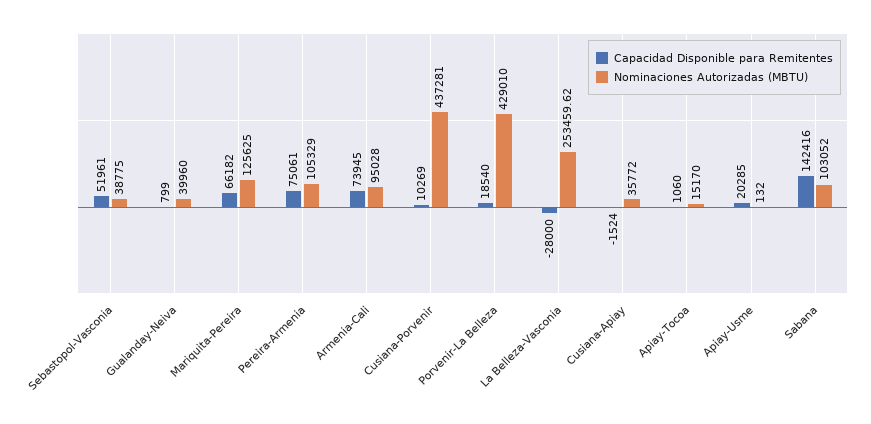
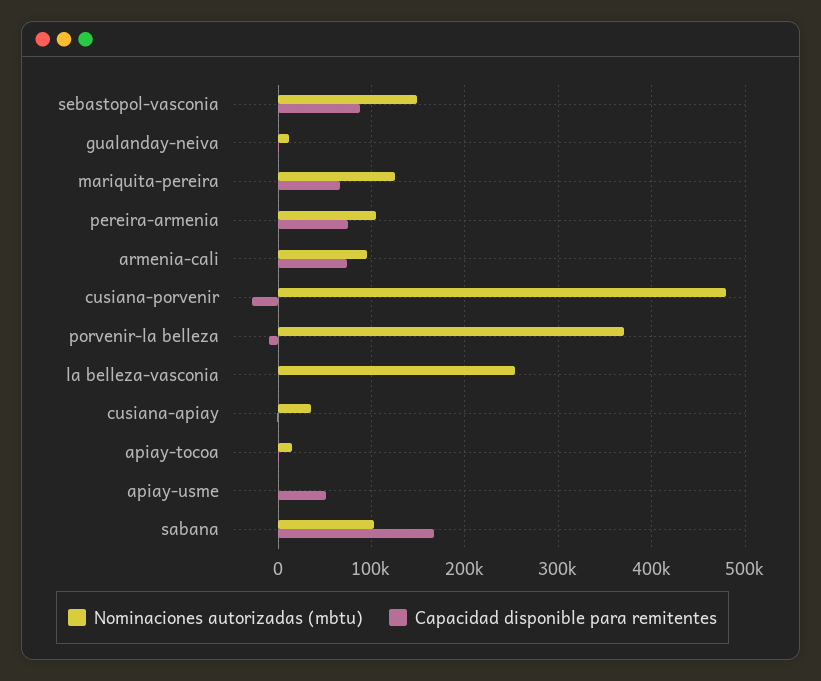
  {
    "Capacidad Disponible para Remitentes": {
-     "Sebastopol-Vasconia": 51961,
+     "Sebastopol-Vasconia": 90000,
      "Gualanday-Neiva": 799,
      "Mariquita-Pereira": 66182,
      "Pereira-Armenia": 75061,
      "Armenia-Cali": 73945,
-     "Cusiana-Porvenir": 10269,
+     "Cusiana-Porvenir": -30000,
-     "Porvenir-La Belleza": 18540,
+     "Porvenir-La Belleza": -10000,
-     "La Belleza-Vasconia": -28000,
+     "La Belleza-Vasconia": 0,
      "Cusiana-Apiay": -1524,
      "Apiay-Tocoa": 1060,
-     "Apiay-Usme": 20285,
+     "Apiay-Usme": 50000,
-     "Sabana": 142416
+     "Sabana": 170000
    },
    "Nominaciones Autorizadas (MBTU)": {
-     "Sebastopol-Vasconia": 38775,
+     "Sebastopol-Vasconia": 150000,
-     "Gualanday-Neiva": 39960,
+     "Gualanday-Neiva": 10000,
      "Mariquita-Pereira": 125625,
      "Pereira-Armenia": 105329,
      "Armenia-Cali": 95028,
-     "Cusiana-Porvenir": 437281,
+     "Cusiana-Porvenir": 480000,
-     "Porvenir-La Belleza": 429010,
+     "Porvenir-La Belleza": 370000,
      "La Belleza-Vasconia": 253459.62,
      "Cusiana-Apiay": 35772,
      "Apiay-Tocoa": 15170,
      "Apiay-Usme": 132,
      "Sabana": 103052
    }
  }

